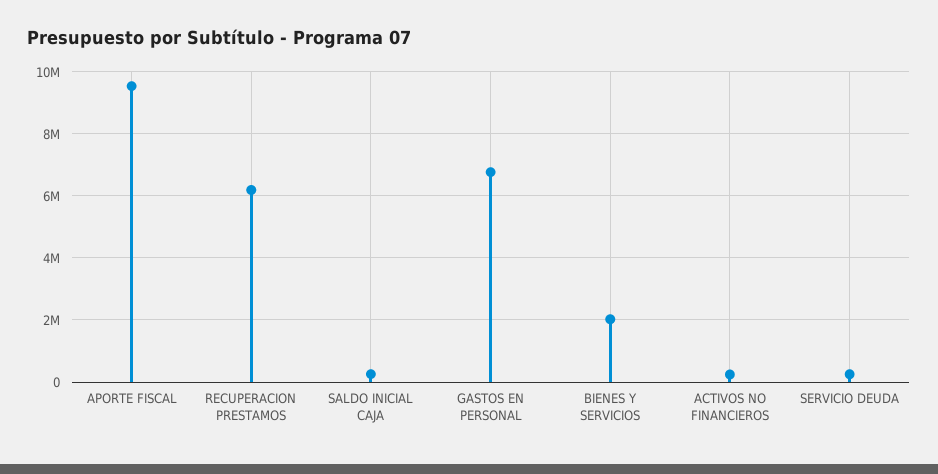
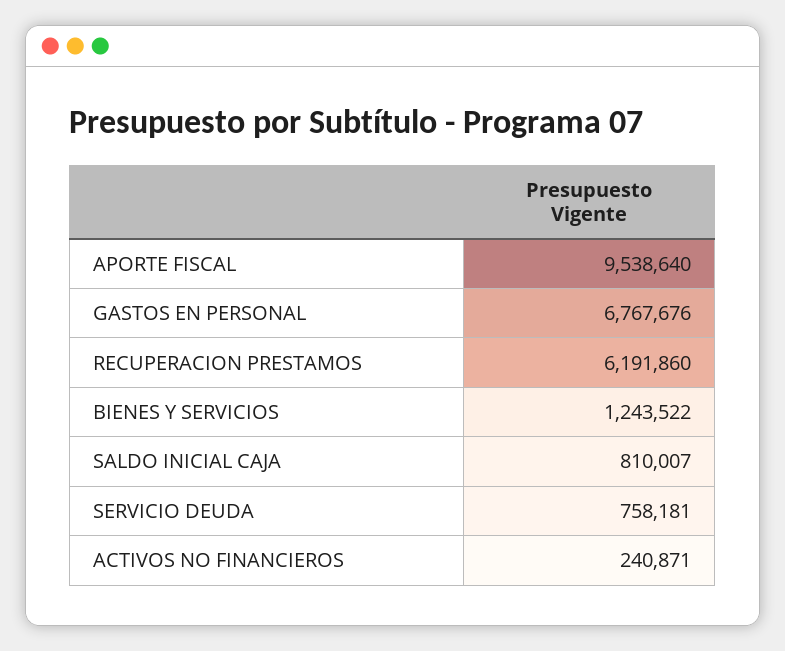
  {
    "APORTE FISCAL": 9538640,
    "RECUPERACION PRESTAMOS": 6191860,
-   "SALDO INICIAL CAJA": 200000,
+   "SALDO INICIAL CAJA": 810007,
    "GASTOS EN PERSONAL": 6767676,
-   "BIENES Y SERVICIOS": 2000000,
+   "BIENES Y SERVICIOS": 1243522,
    "ACTIVOS NO FINANCIEROS": 240871,
-   "SERVICIO DEUDA": 200000
+   "SERVICIO DEUDA": 758181
  }

